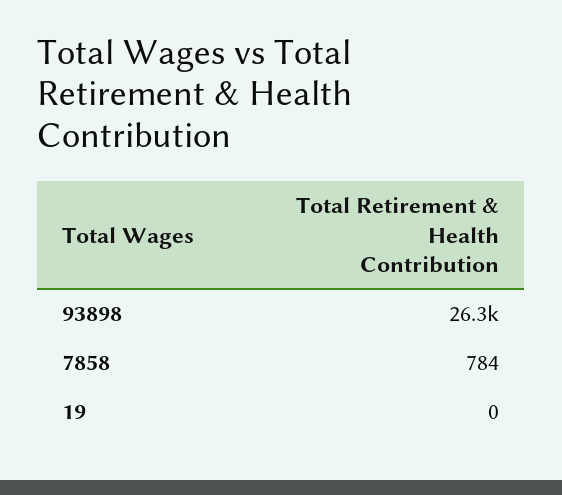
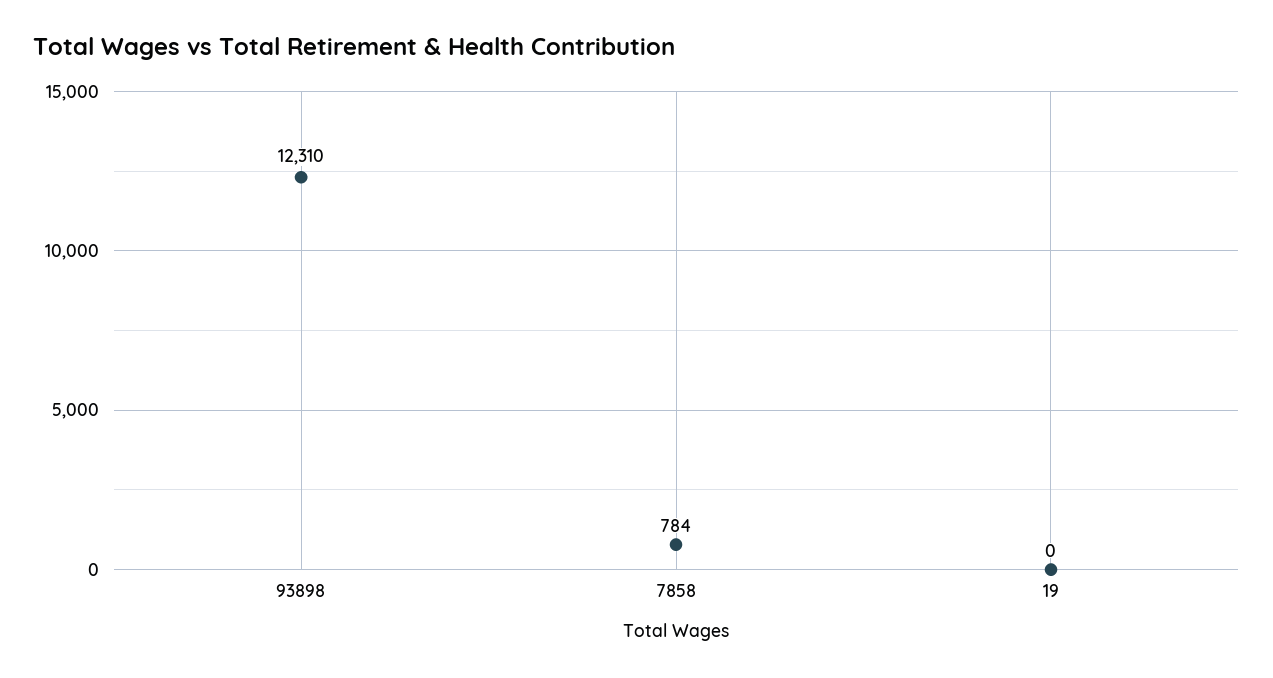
  {
-   "93898": 26300,
+   "93898": 12310,
    "7858": 784,
    "19": 0
  }

